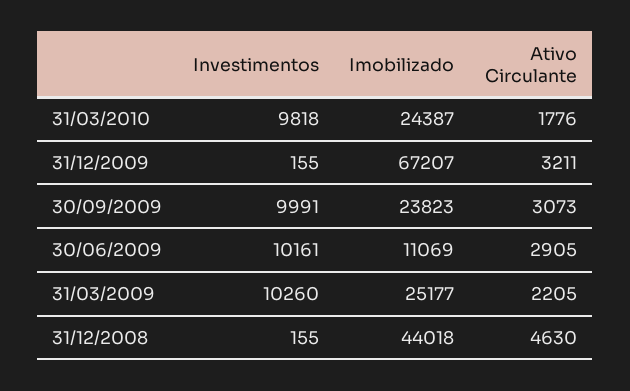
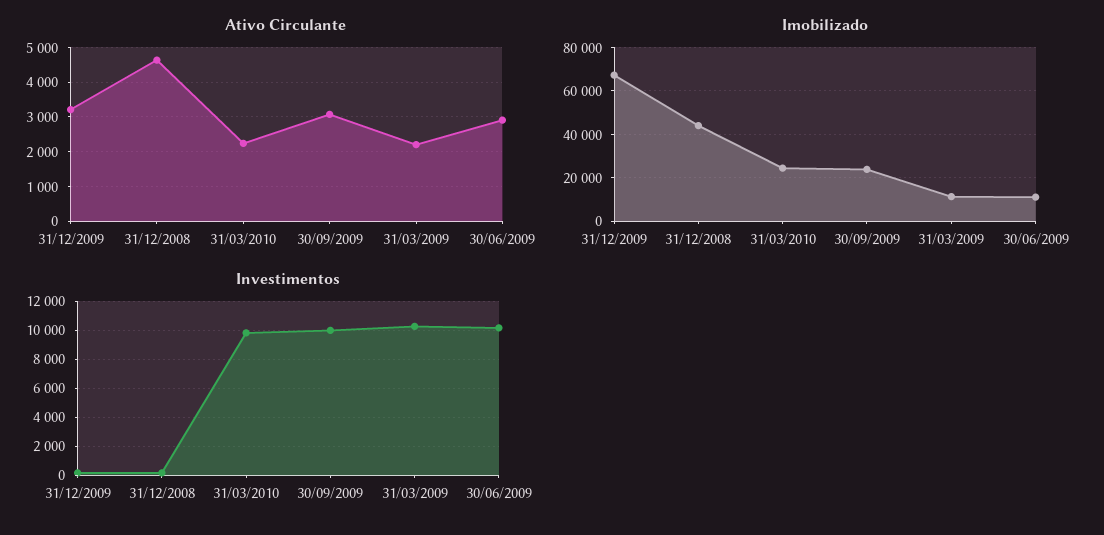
  {
    "Investimentos": {
      "31/03/2010": 9818,
      "31/12/2009": 155,
      "30/09/2009": 9991,
      "30/06/2009": 10161,
      "31/03/2009": 10260,
      "31/12/2008": 155
    },
    "Imobilizado": {
      "31/03/2010": 24387,
      "31/12/2009": 67207,
      "30/09/2009": 23823,
      "30/06/2009": 11069,
-     "31/03/2009": 25177,
+     "31/03/2009": 10000,
      "31/12/2008": 44018
    },
    "Ativo Circulante": {
-     "31/03/2010": 1776,
+     "31/03/2010": 2200,
      "31/12/2009": 3211,
      "30/09/2009": 3073,
      "30/06/2009": 2905,
      "31/03/2009": 2205,
      "31/12/2008": 4630
    }
  }

